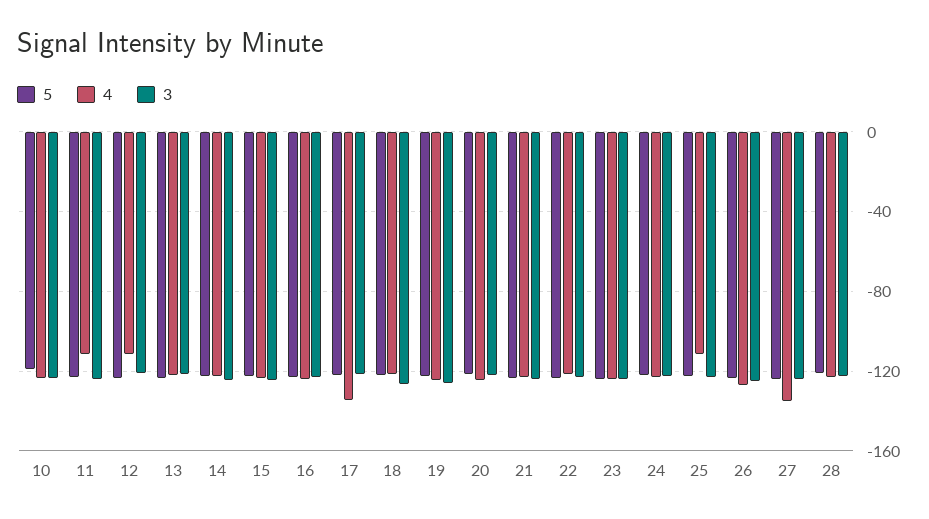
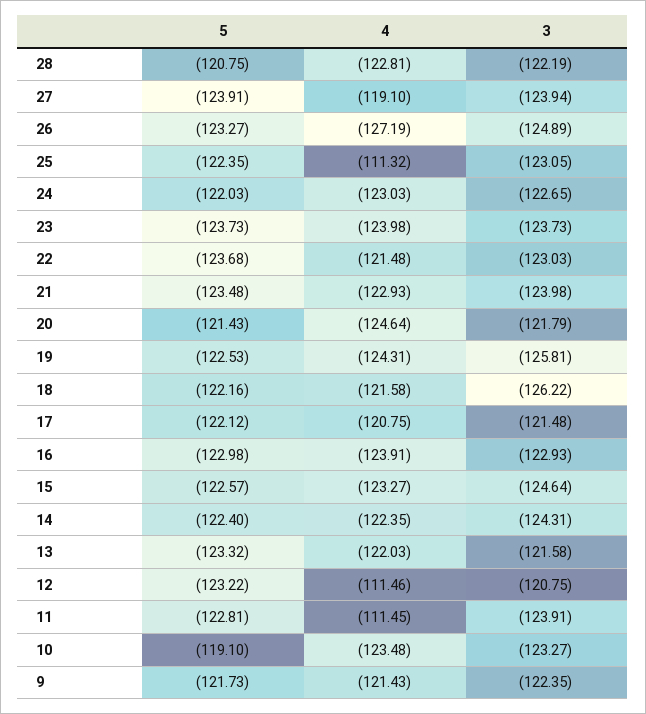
  {
    "5": {
      "10": -119.1,
      "11": -122.81,
      "12": -123.22,
      "13": -123.32,
      "14": -122.4,
      "15": -122.57,
      "16": -122.98,
      "17": -122.12,
      "18": -122.16,
      "19": -122.53,
      "20": -121.43,
      "21": -123.48,
      "22": -123.68,
      "23": -123.73,
      "24": -122.03,
      "25": -122.35,
      "26": -123.27,
      "27": -123.91,
-     "28": -120.75
+     "28": -120.75,
+     "9": -121.73
    },
    "4": {
      "10": -123.48,
      "11": -111.45,
      "12": -111.46,
      "13": -122.03,
      "14": -122.35,
      "15": -123.27,
      "16": -123.91,
-     "17": -135,
+     "17": -120.75,
      "18": -121.58,
      "19": -124.31,
      "20": -124.64,
      "21": -122.93,
      "22": -121.48,
      "23": -123.98,
      "24": -123.03,
      "25": -111.32,
      "26": -127.19,
-     "27": -135,
+     "27": -119.1,
-     "28": -122.81
+     "28": -122.81,
+     "9": -121.43
    },
    "3": {
      "10": -123.27,
      "11": -123.91,
      "12": -120.75,
      "13": -121.58,
      "14": -124.31,
      "15": -124.64,
      "16": -122.93,
      "17": -121.48,
      "18": -126.22,
      "19": -125.81,
      "20": -121.79,
      "21": -123.98,
      "22": -123.03,
      "23": -123.73,
      "24": -122.65,
      "25": -123.05,
      "26": -124.89,
      "27": -123.94,
-     "28": -122.19
+     "28": -122.19,
+     "9": -122.35
    }
  }

